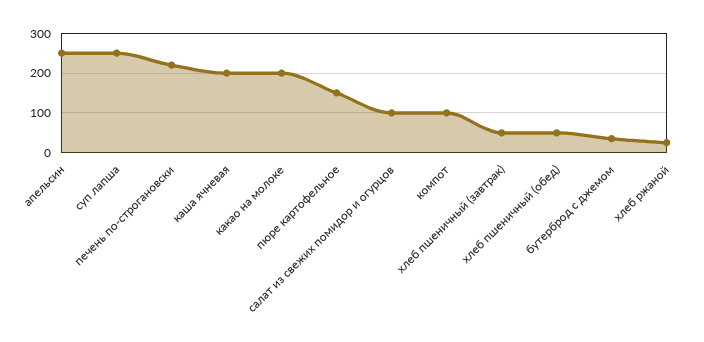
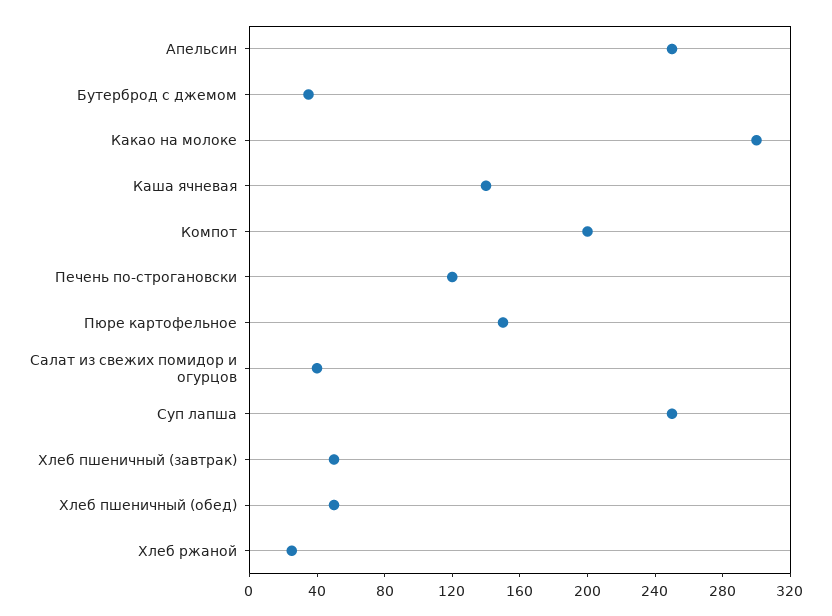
  {
    "апельсин": 250,
    "суп лапша": 250,
-   "печень по-строгановски": 220,
+   "печень по-строгановски": 120,
-   "каша ячневая": 200,
+   "каша ячневая": 140,
-   "какао на молоке": 200,
+   "какао на молоке": 300,
    "пюре картофельное": 150,
-   "салат из свежих помидор и огурцов": 100,
+   "салат из свежих помидор и огурцов": 40,
-   "компот": 100,
+   "компот": 200,
    "хлеб пшеничный (завтрак)": 50,
    "хлеб пшеничный (обед)": 50,
    "бутерброд с джемом": 40,
    "хлеб ржаной": 30
  }

